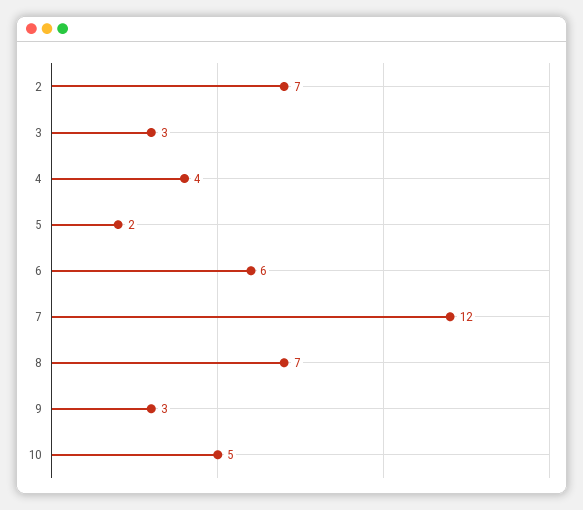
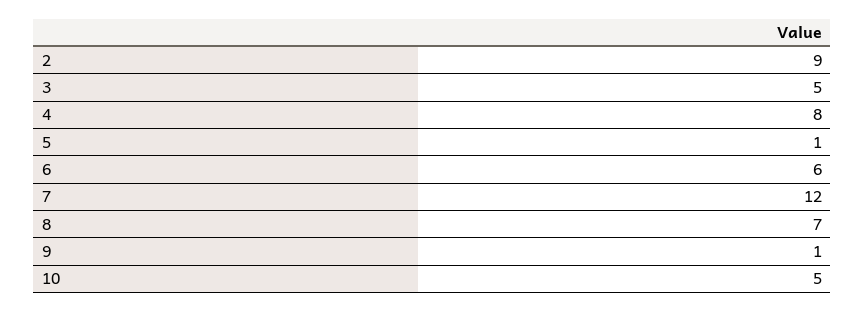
  {
-   "2": 7,
+   "2": 9,
-   "3": 3,
+   "3": 5,
-   "4": 4,
+   "4": 8,
-   "5": 2,
+   "5": 1,
    "6": 6,
    "7": 12,
    "8": 7,
-   "9": 3,
+   "9": 1,
    "10": 5
  }

